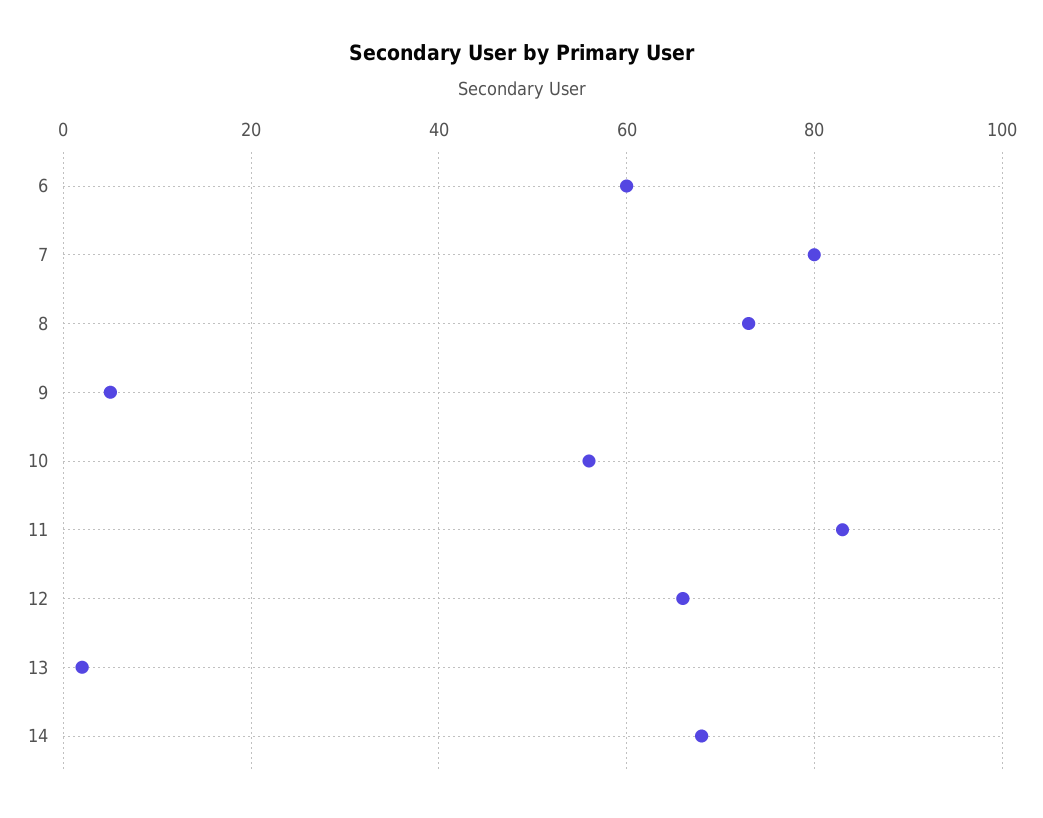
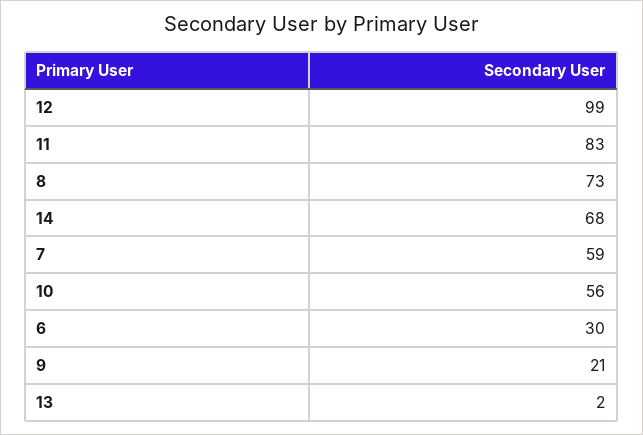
  {
-   "6": 60,
+   "6": 30,
-   "7": 80,
+   "7": 59,
    "8": 73,
-   "9": 5,
+   "9": 21,
    "10": 56,
    "11": 83,
-   "12": 65,
+   "12": 99,
    "13": 2,
    "14": 68
  }

